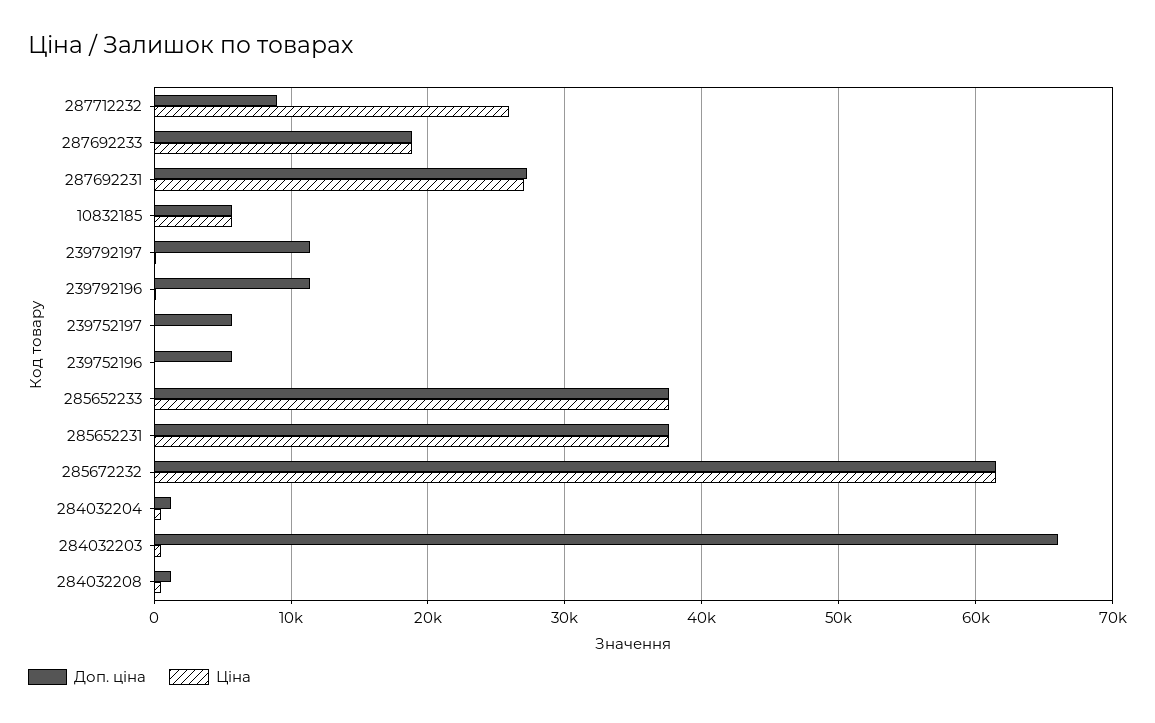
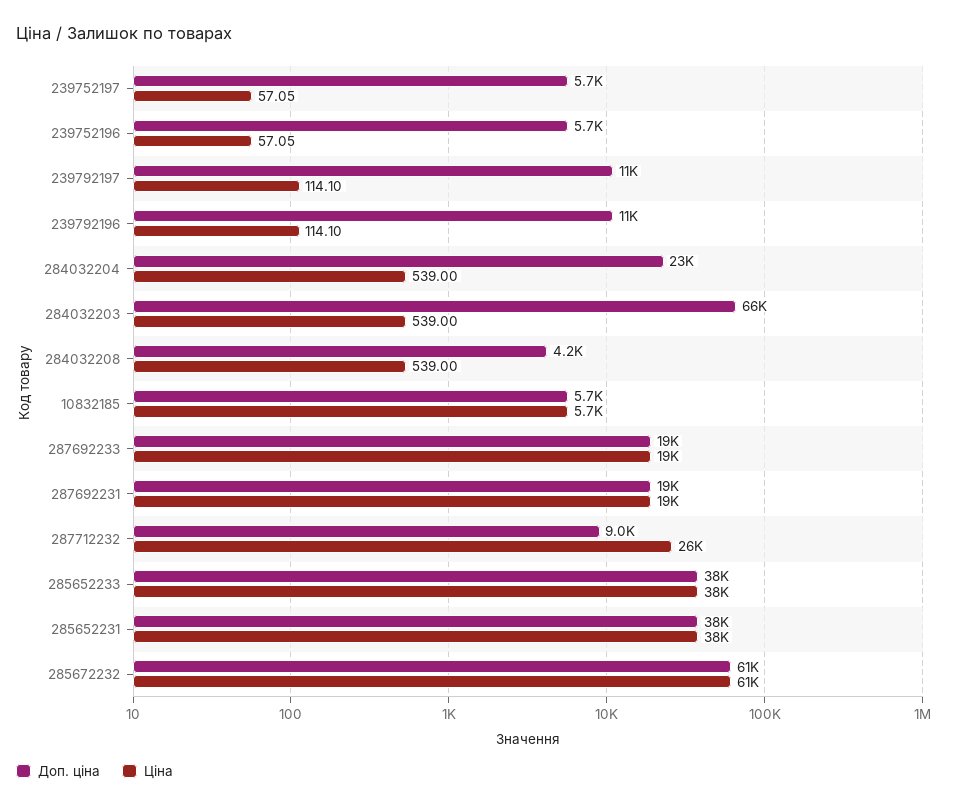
  {
    "Доп. ціна": {
      "287712232": 9000,
      "287692233": 19000,
-     "287692231": 27000,
+     "287692231": 19000,
      "10832185": 5700,
      "239792197": 11000,
      "239792196": 11000,
      "239752197": 5700,
      "239752196": 5700,
      "285652233": 38000,
      "285652231": 38000,
      "285672232": 61000,
-     "284032204": 1000,
+     "284032204": 23000,
      "284032203": 66000,
-     "284032208": 1000
+     "284032208": 4200
    },
    "Ціна": {
      "287712232": 26000,
      "287692233": 19000,
-     "287692231": 27000,
+     "287692231": 19000,
      "10832185": 5700,
      "239792197": 114.1,
      "239792196": 114.1,
      "239752197": 57.05,
      "239752196": 57.05,
      "285652233": 38000,
      "285652231": 38000,
      "285672232": 61000,
      "284032204": 539,
      "284032203": 539,
      "284032208": 539
    }
  }

